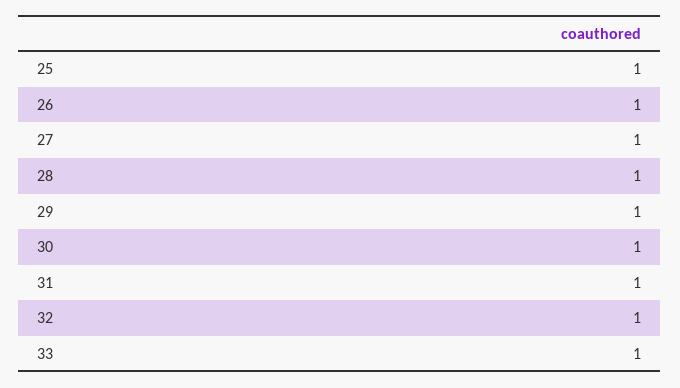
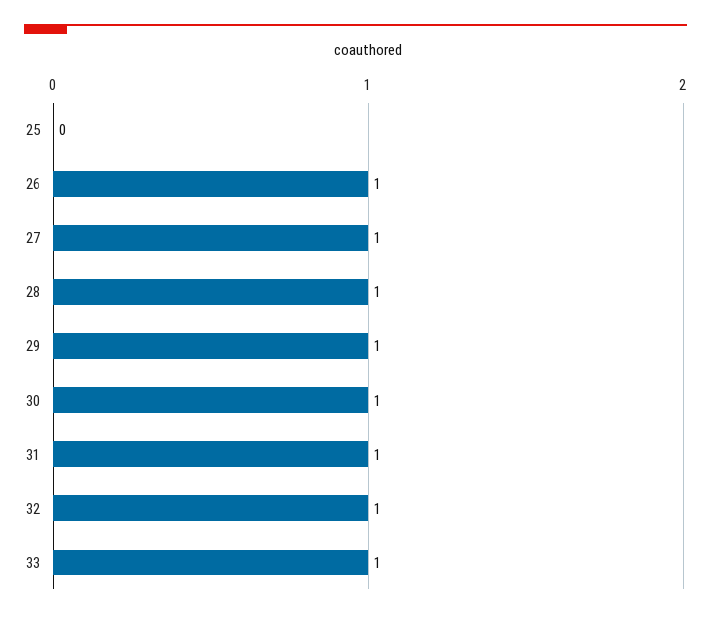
  {
-   "25": 1,
+   "25": 0,
    "26": 1,
    "27": 1,
    "28": 1,
    "29": 1,
    "30": 1,
    "31": 1,
    "32": 1,
    "33": 1
  }

